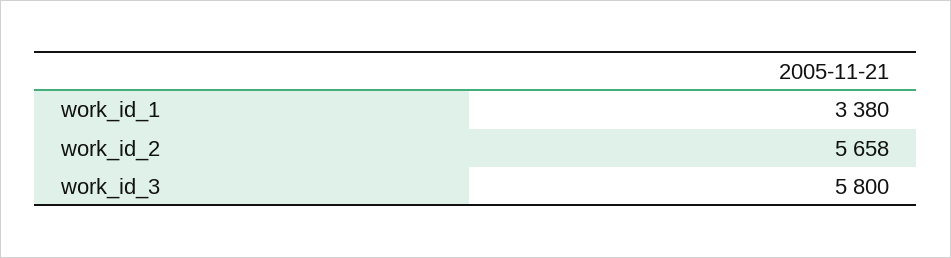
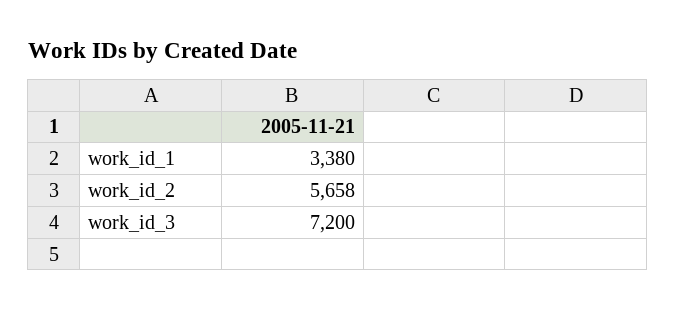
  {
    "work_id_1": 3380,
    "work_id_2": 5658,
-   "work_id_3": 5800
+   "work_id_3": 7200
  }

